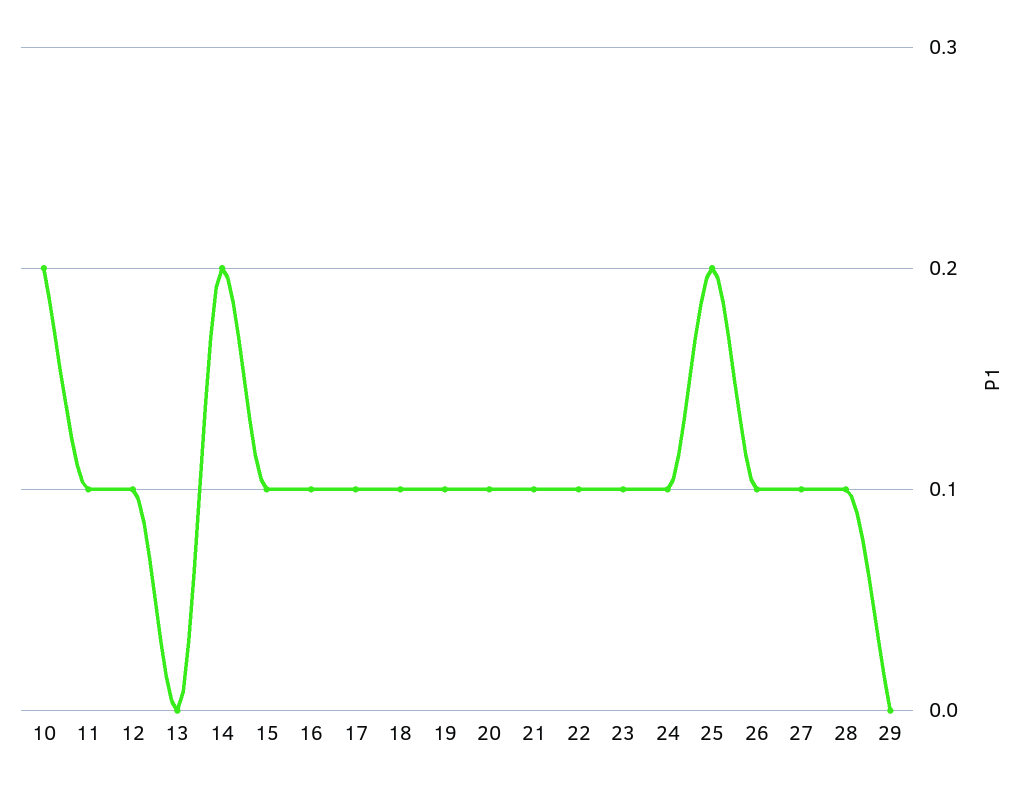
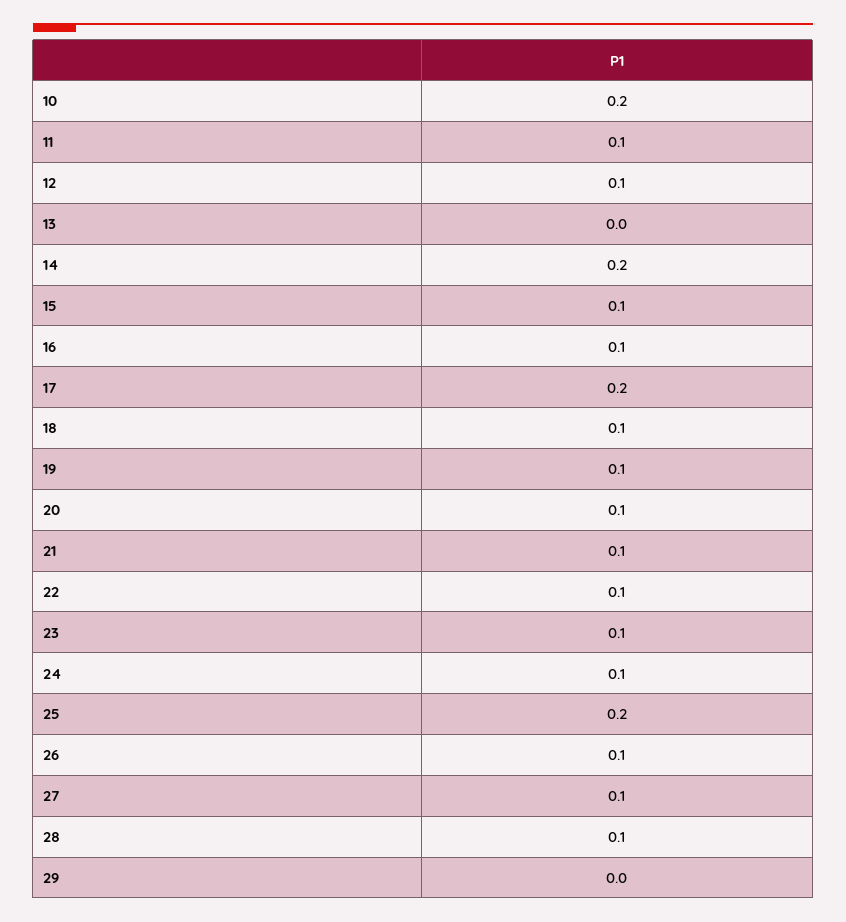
  {
    "10": 0.2,
    "11": 0.1,
    "12": 0.1,
    "13": 0,
    "14": 0.2,
    "15": 0.1,
    "16": 0.1,
-   "17": 0.1,
+   "17": 0.2,
    "18": 0.1,
    "19": 0.1,
    "20": 0.1,
    "21": 0.1,
    "22": 0.1,
    "23": 0.1,
    "24": 0.1,
    "25": 0.2,
    "26": 0.1,
    "27": 0.1,
    "28": 0.1,
    "29": 0
  }

